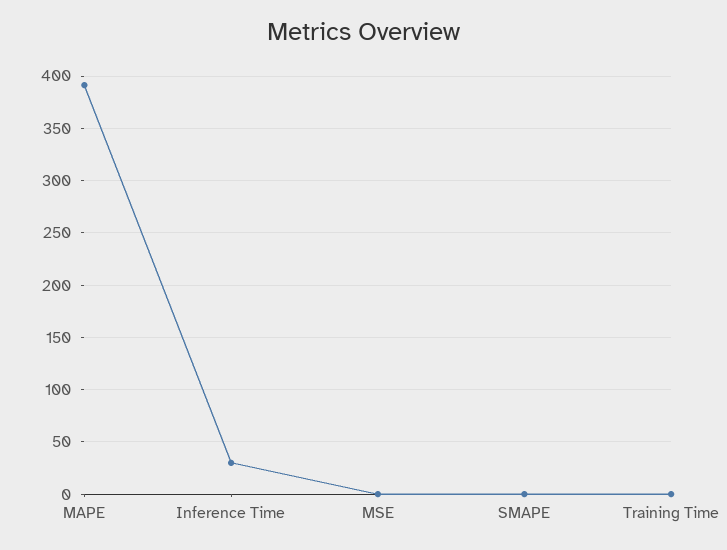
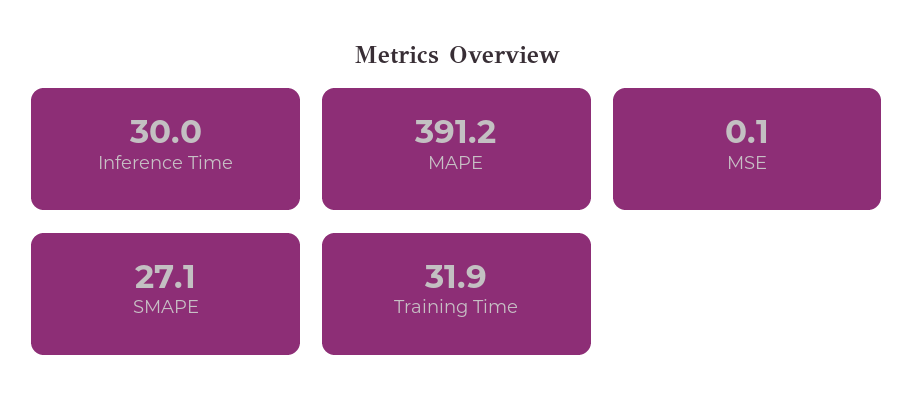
  {
    "MAPE": 391.2,
    "Inference Time": 30,
    "MSE": 0.1,
-   "SMAPE": 0,
+   "SMAPE": 27.1,
-   "Training Time": 0
+   "Training Time": 31.9
  }

